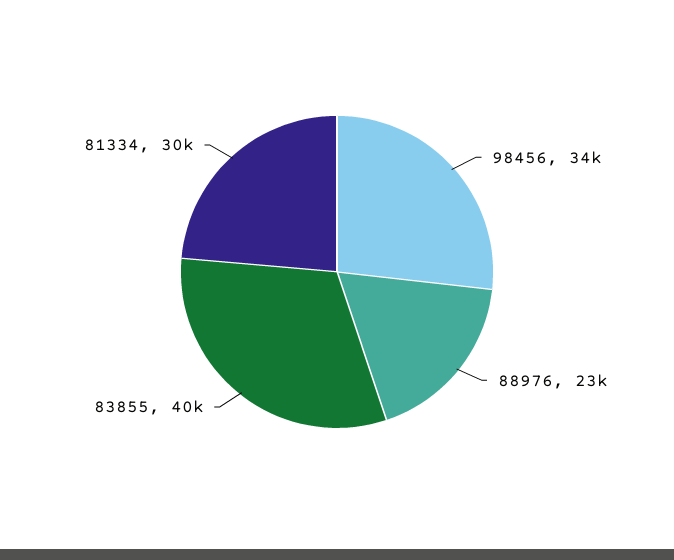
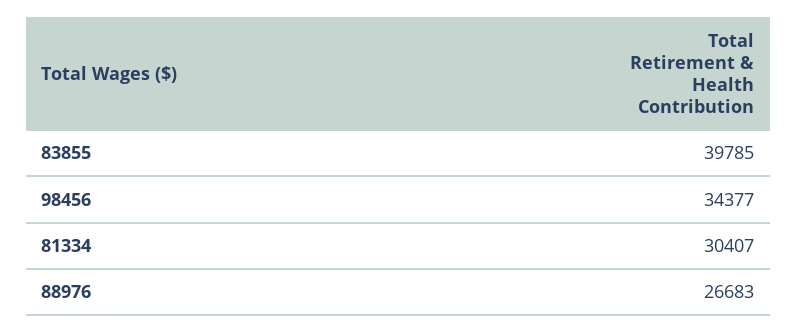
  {
    "98456": 34377,
-   "88976": 23000,
+   "88976": 26683,
    "83855": 39785,
    "81334": 30407
  }

